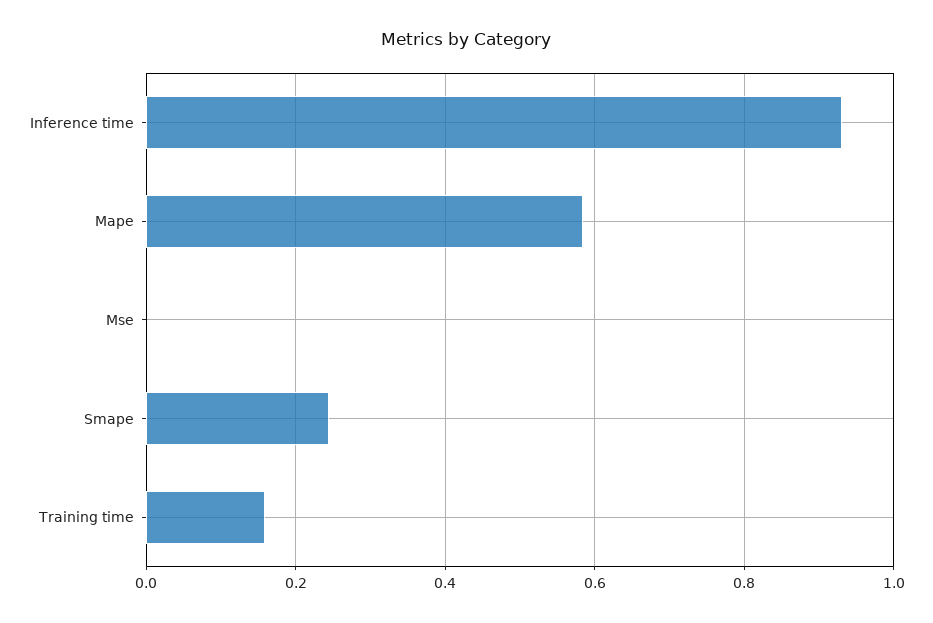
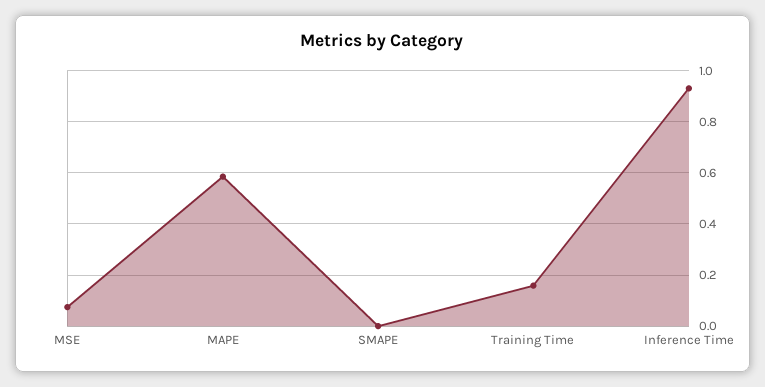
  {
    "Inference time": 0.94,
    "Mape": 0.58,
-   "Mse": 0,
+   "Mse": 0.075,
-   "Smape": 0.24,
+   "Smape": 0,
    "Training time": 0.16
  }

